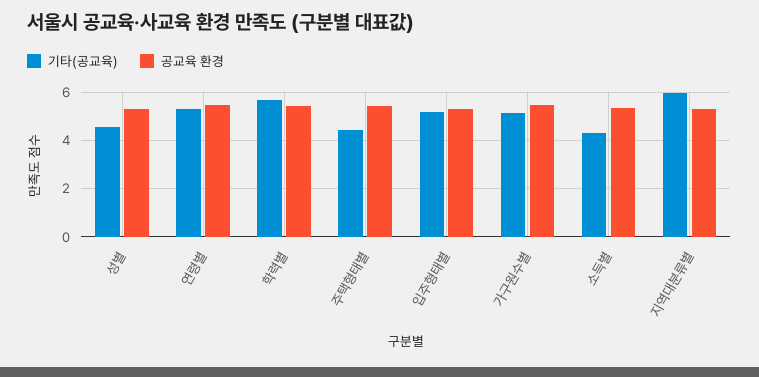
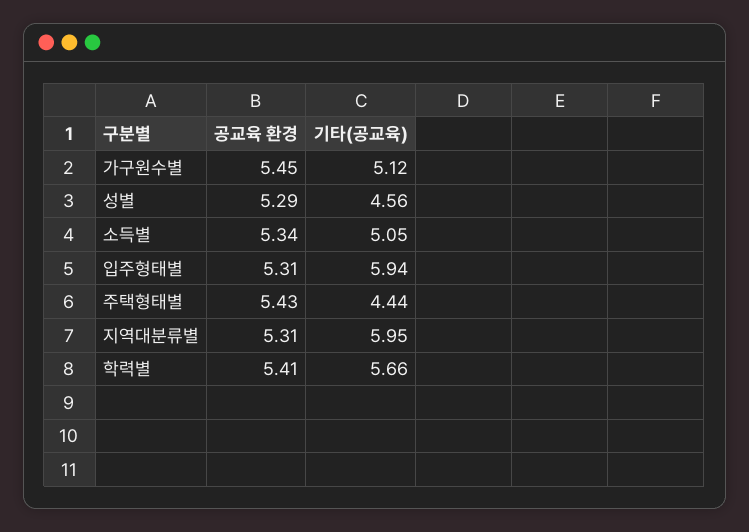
  {
    "기타(공교육)": {
      "성별": 4.56,
-     "연령별": 5.25,
      "학력별": 5.66,
      "주택형태별": 4.44,
-     "입주형태별": 5.25,
+     "입주형태별": 5.94,
      "가구원수별": 5.12,
-     "소득별": 4.25,
+     "소득별": 5.05,
      "지역대분류별": 5.95
    },
    "공교육 환경": {
      "성별": 5.29,
-     "연령별": 5.5,
      "학력별": 5.41,
      "주택형태별": 5.43,
      "입주형태별": 5.31,
      "가구원수별": 5.45,
      "소득별": 5.34,
      "지역대분류별": 5.31
    }
  }

